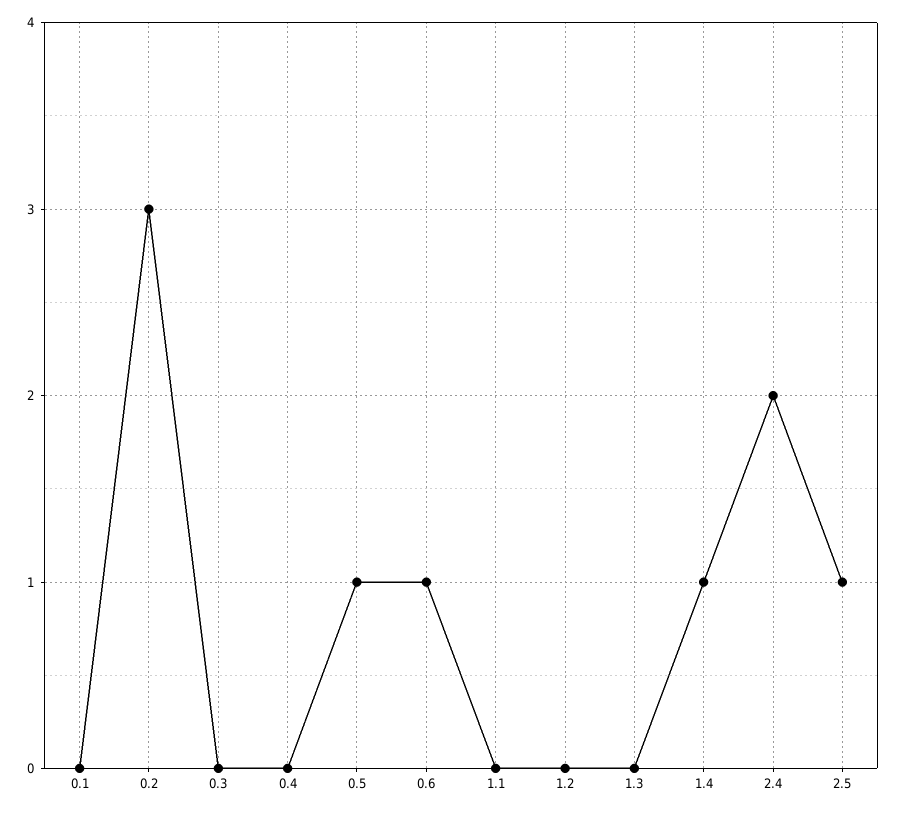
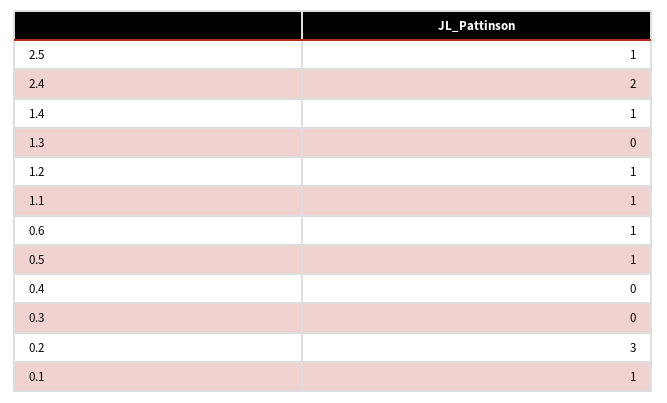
  {
-   "0.1": 0,
+   "0.1": 1,
    "0.2": 3,
    "0.3": 0,
    "0.4": 0,
    "0.5": 1,
    "0.6": 1,
-   "1.1": 0,
+   "1.1": 1,
-   "1.2": 0,
+   "1.2": 1,
    "1.3": 0,
    "1.4": 1,
    "2.4": 2,
    "2.5": 1
  }

